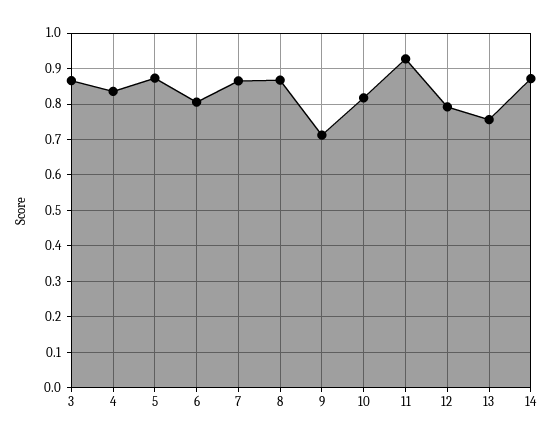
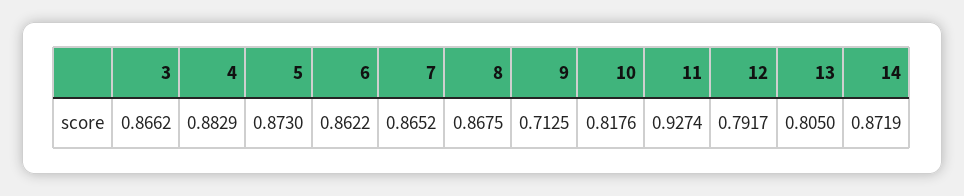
  {
    "3": 0.8662,
-   "4": 0.84,
+   "4": 0.8829,
    "5": 0.873,
-   "6": 0.8,
+   "6": 0.8622,
    "7": 0.8652,
    "8": 0.8675,
    "9": 0.7125,
    "10": 0.8176,
    "11": 0.9274,
    "12": 0.7917,
-   "13": 0.76,
+   "13": 0.805,
    "14": 0.8719
  }

